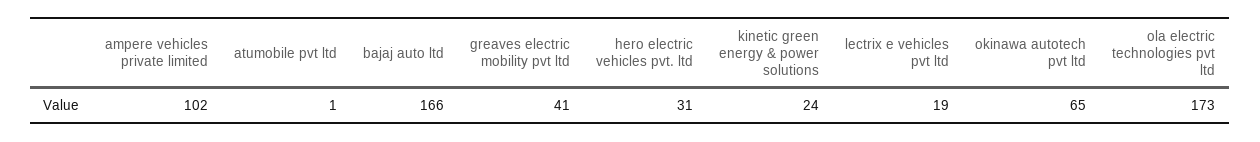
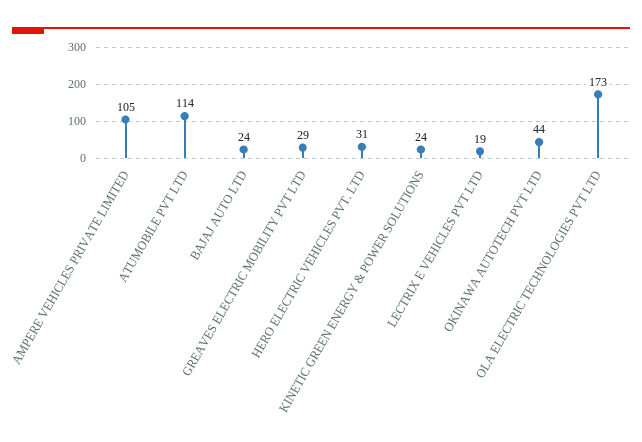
  {
-   "ampere vehicles private limited": 102,
+   "ampere vehicles private limited": 105,
-   "atumobile pvt ltd": 1,
+   "atumobile pvt ltd": 114,
-   "bajaj auto ltd": 166,
+   "bajaj auto ltd": 24,
-   "greaves electric mobility pvt ltd": 41,
+   "greaves electric mobility pvt ltd": 29,
    "hero electric vehicles pvt. ltd": 31,
    "kinetic green energy & power solutions": 24,
    "lectrix e vehicles pvt ltd": 19,
-   "okinawa autotech pvt ltd": 65,
+   "okinawa autotech pvt ltd": 44,
    "ola electric technologies pvt ltd": 173
  }

